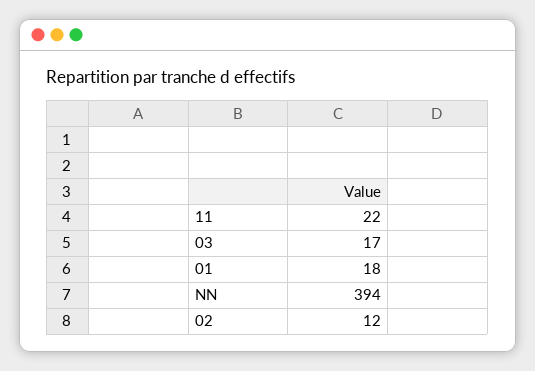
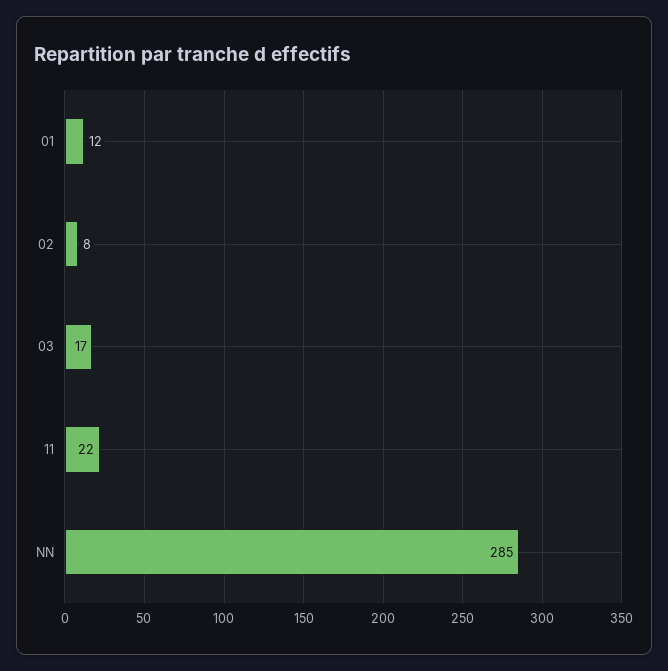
  {
    "11": 22,
    "03": 17,
-   "01": 18,
+   "01": 12,
-   "NN": 394,
+   "NN": 285,
-   "02": 12
+   "02": 8
  }

